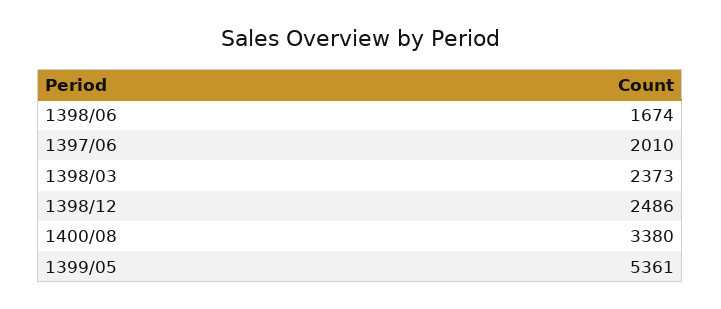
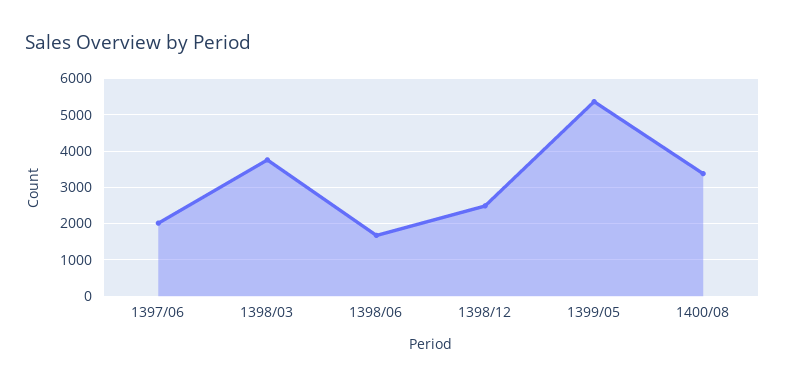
  {
    "1398/06": 1674,
    "1397/06": 2010,
-   "1398/03": 2373,
+   "1398/03": 3800,
    "1398/12": 2486,
    "1400/08": 3380,
    "1399/05": 5361
  }

